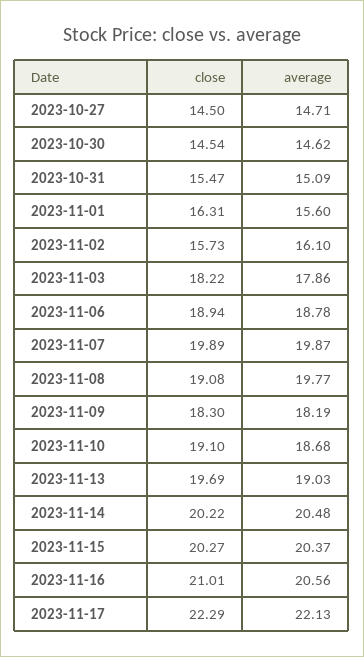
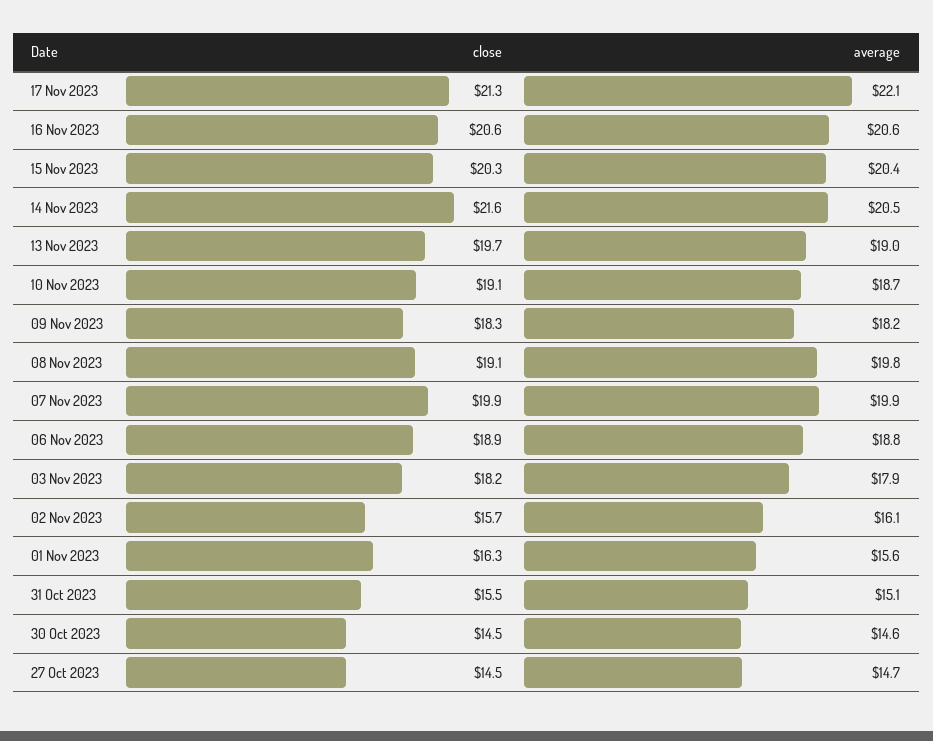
  {
    "close": {
      "2023-10-27": 14.5,
      "2023-10-30": 14.54,
      "2023-10-31": 15.47,
      "2023-11-01": 16.31,
      "2023-11-02": 15.73,
      "2023-11-03": 18.22,
      "2023-11-06": 18.94,
      "2023-11-07": 19.89,
      "2023-11-08": 19.08,
      "2023-11-09": 18.3,
      "2023-11-10": 19.1,
      "2023-11-13": 19.69,
-     "2023-11-14": 20.22,
+     "2023-11-14": 21.6,
      "2023-11-15": 20.27,
-     "2023-11-16": 21.01,
+     "2023-11-16": 20.6,
-     "2023-11-17": 22.29
+     "2023-11-17": 21.3
    },
    "average": {
      "2023-10-27": 14.71,
      "2023-10-30": 14.62,
      "2023-10-31": 15.09,
      "2023-11-01": 15.6,
      "2023-11-02": 16.1,
      "2023-11-03": 17.86,
      "2023-11-06": 18.78,
      "2023-11-07": 19.87,
      "2023-11-08": 19.77,
      "2023-11-09": 18.19,
      "2023-11-10": 18.68,
      "2023-11-13": 19.03,
      "2023-11-14": 20.48,
      "2023-11-15": 20.37,
      "2023-11-16": 20.56,
      "2023-11-17": 22.13
    }
  }

